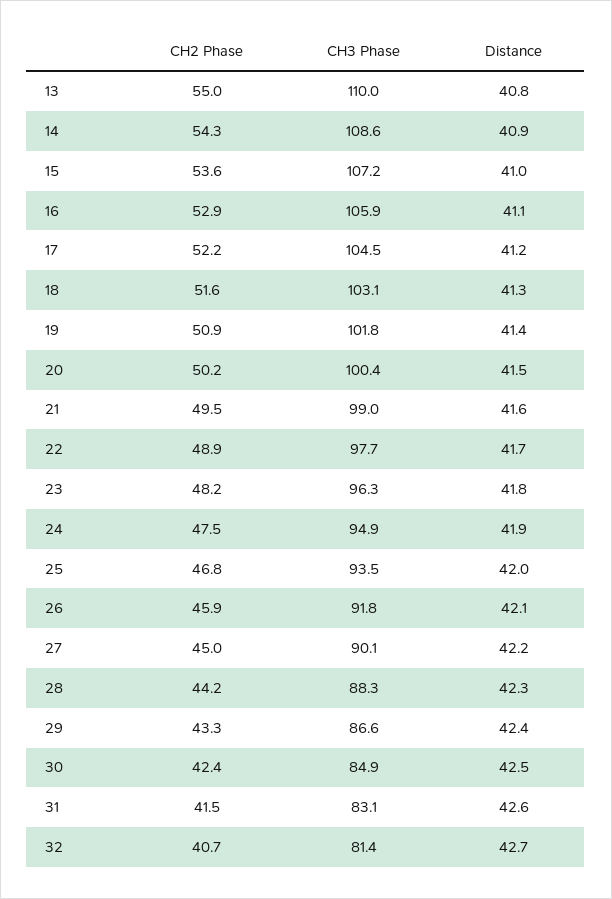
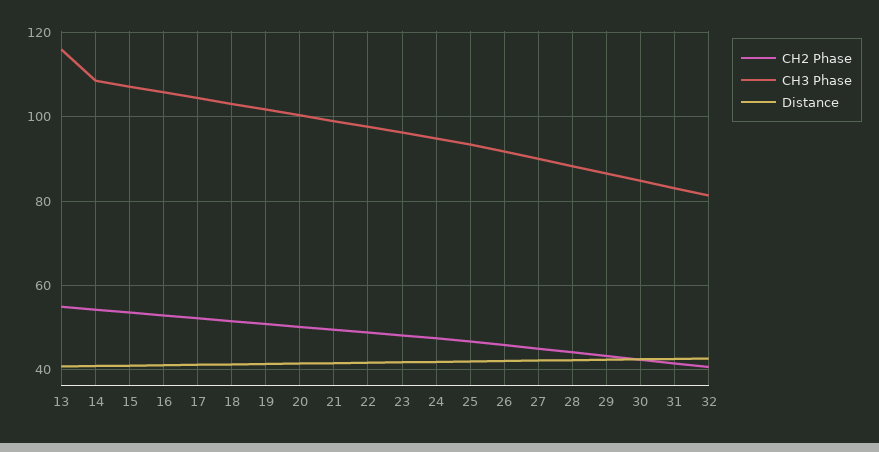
  {
    "CH2 Phase": {
      "13": 55,
      "14": 54.3,
      "15": 53.6,
      "16": 52.9,
      "17": 52.2,
      "18": 51.6,
      "19": 50.9,
      "20": 50.2,
      "21": 49.5,
      "22": 48.9,
      "23": 48.2,
      "24": 47.5,
      "25": 46.8,
      "26": 45.9,
      "27": 45,
      "28": 44.2,
      "29": 43.3,
      "30": 42.4,
      "31": 41.5,
      "32": 40.7
    },
    "CH3 Phase": {
-     "13": 110,
+     "13": 116,
      "14": 108.6,
      "15": 107.2,
      "16": 105.9,
      "17": 104.5,
      "18": 103.1,
      "19": 101.8,
      "20": 100.4,
      "21": 99,
      "22": 97.7,
      "23": 96.3,
      "24": 94.9,
      "25": 93.5,
      "26": 91.8,
      "27": 90.1,
      "28": 88.3,
      "29": 86.6,
      "30": 84.9,
      "31": 83.1,
      "32": 81.4
    },
    "Distance": {
      "13": 40.8,
      "14": 40.9,
      "15": 41,
      "16": 41.1,
      "17": 41.2,
      "18": 41.3,
      "19": 41.4,
      "20": 41.5,
      "21": 41.6,
      "22": 41.7,
      "23": 41.8,
      "24": 41.9,
      "25": 42,
      "26": 42.1,
      "27": 42.2,
      "28": 42.3,
      "29": 42.4,
      "30": 42.5,
      "31": 42.6,
      "32": 42.7
    }
  }

